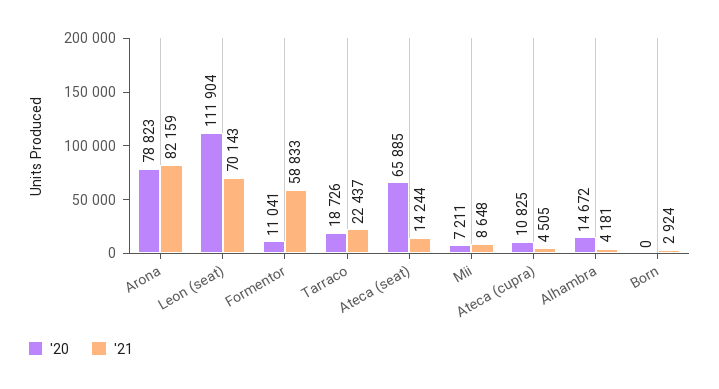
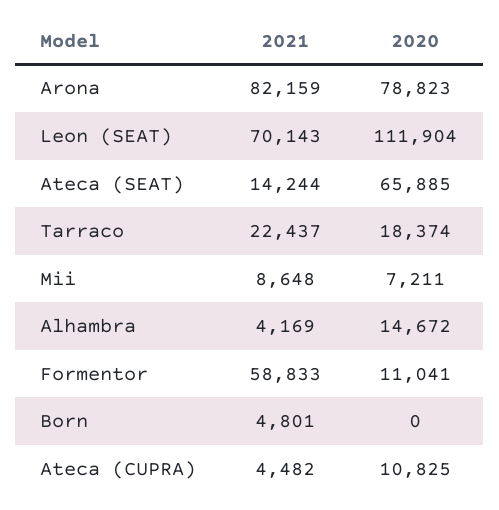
  {
    "'20": {
      "Arona": 78823,
      "Leon (seat)": 111904,
      "Formentor": 11041,
-     "Tarraco": 18726,
+     "Tarraco": 18374,
      "Ateca (seat)": 65885,
      "Mii": 7211,
      "Ateca (cupra)": 10825,
      "Alhambra": 14672,
      "Born": 0
    },
    "'21": {
      "Arona": 82159,
      "Leon (seat)": 70143,
      "Formentor": 58833,
      "Tarraco": 22437,
      "Ateca (seat)": 14244,
      "Mii": 8648,
-     "Ateca (cupra)": 4505,
+     "Ateca (cupra)": 4482,
-     "Alhambra": 4181,
+     "Alhambra": 4169,
-     "Born": 2924
+     "Born": 4801
    }
  }

